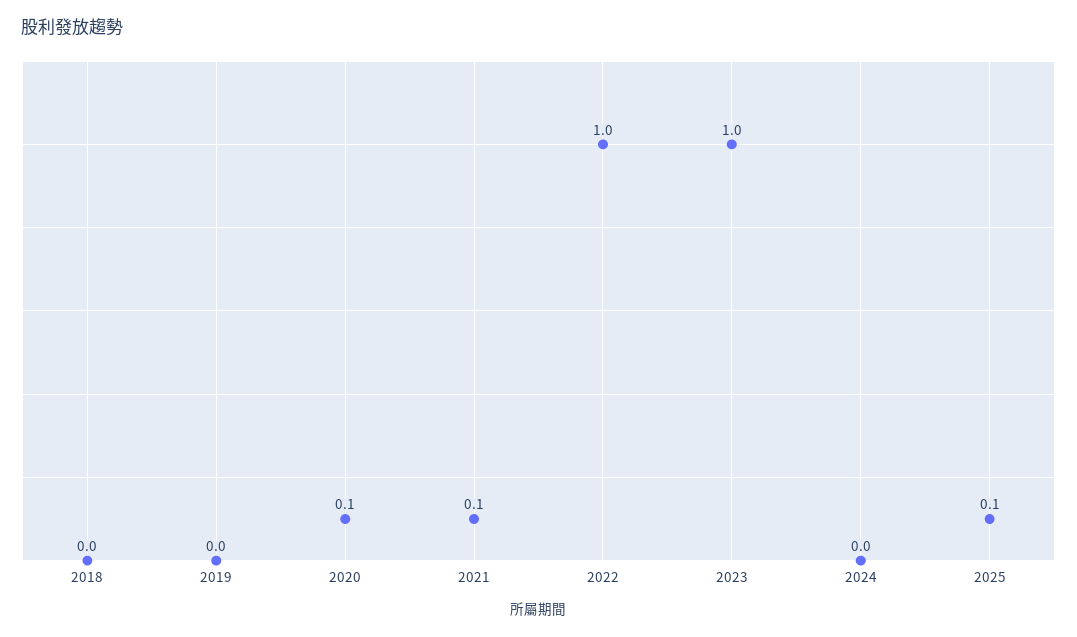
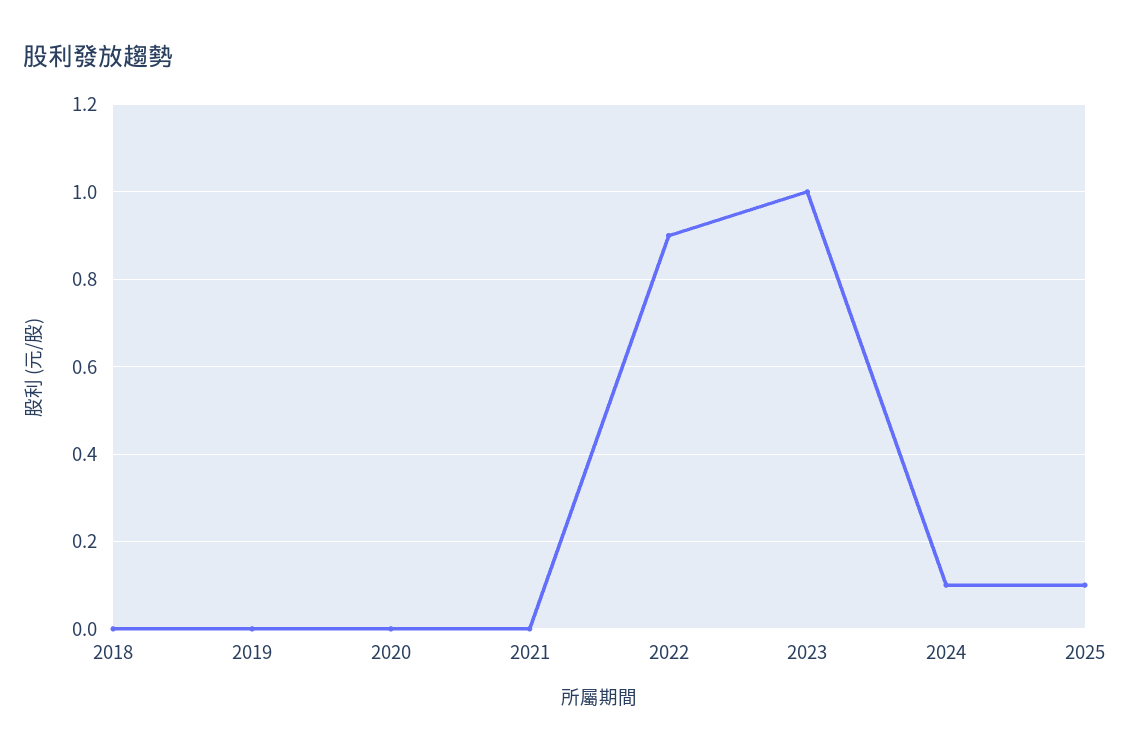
  {
    "2018": 0,
    "2019": 0,
-   "2020": 0.1,
+   "2020": 0,
-   "2021": 0.1,
+   "2021": 0,
-   "2022": 1,
+   "2022": 0.9,
    "2023": 1,
-   "2024": 0,
+   "2024": 0.1,
    "2025": 0.1
  }

